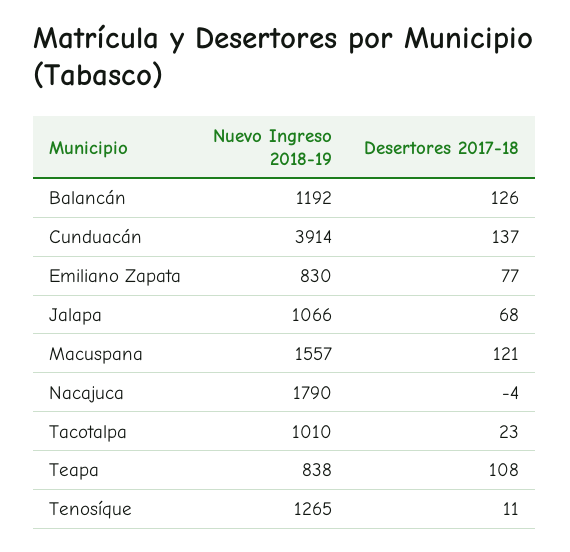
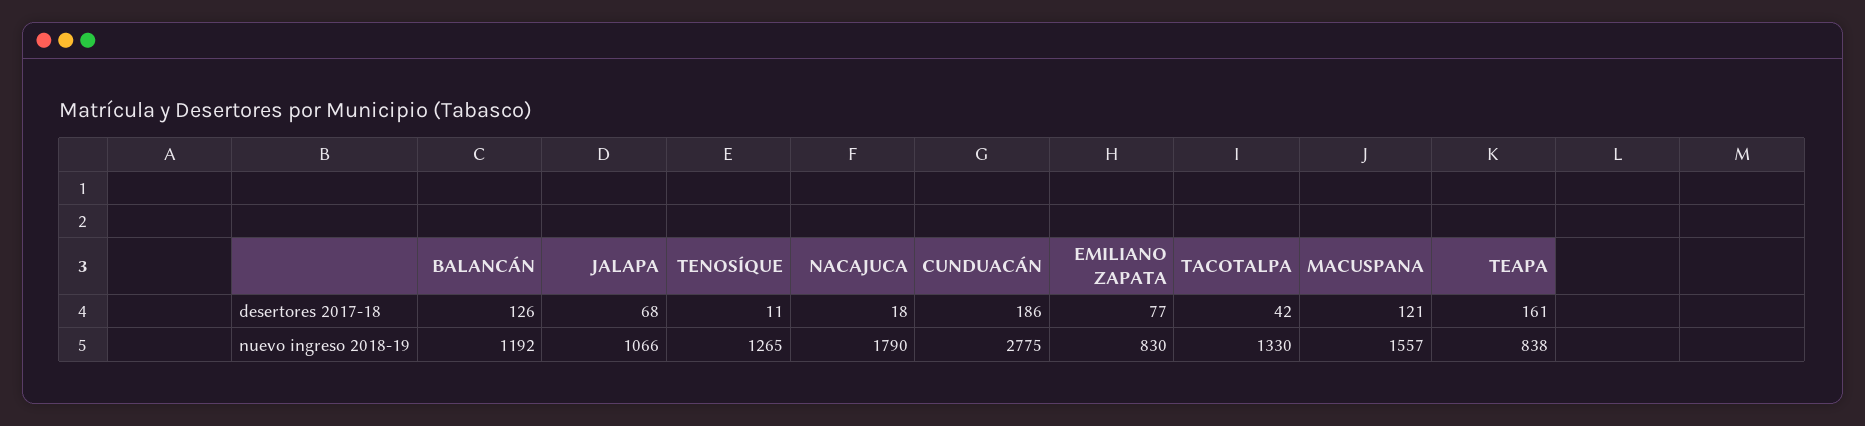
  {
    "Nuevo Ingreso 2018-19": {
      "Balancán": 1192,
-     "Cunduacán": 3914,
+     "Cunduacán": 2775,
      "Emiliano Zapata": 830,
      "Jalapa": 1066,
      "Macuspana": 1557,
      "Nacajuca": 1790,
-     "Tacotalpa": 1010,
+     "Tacotalpa": 1330,
      "Teapa": 838,
      "Tenosíque": 1265
    },
    "Desertores 2017-18": {
      "Balancán": 126,
-     "Cunduacán": 137,
+     "Cunduacán": 186,
      "Emiliano Zapata": 77,
      "Jalapa": 68,
      "Macuspana": 121,
-     "Nacajuca": -4,
+     "Nacajuca": 18,
-     "Tacotalpa": 23,
+     "Tacotalpa": 42,
-     "Teapa": 108,
+     "Teapa": 161,
      "Tenosíque": 11
    }
  }

